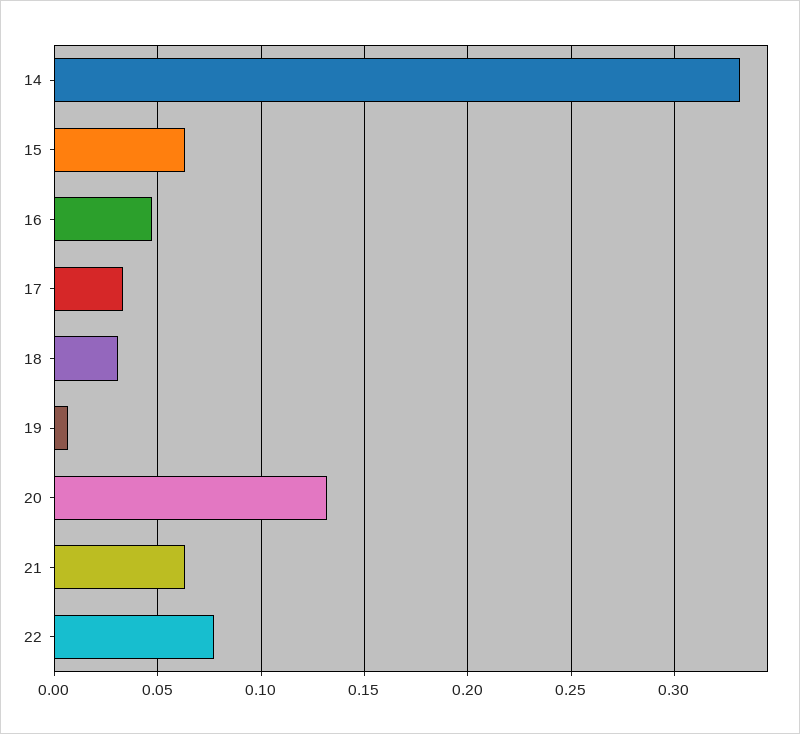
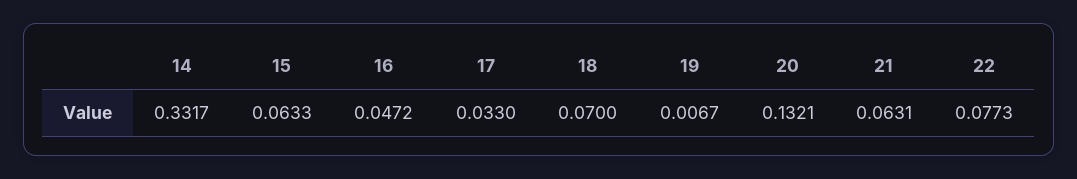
  {
    "14": 0.3317,
    "15": 0.0633,
    "16": 0.0472,
    "17": 0.033,
-   "18": 0.03,
+   "18": 0.07,
    "19": 0.0067,
    "20": 0.1321,
    "21": 0.0631,
    "22": 0.0773
  }

